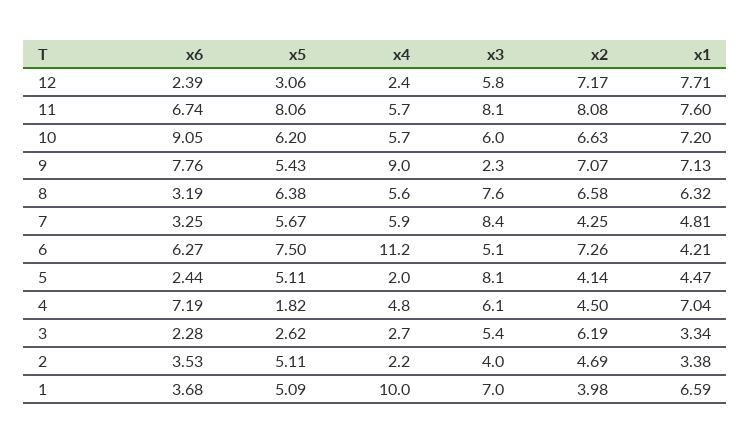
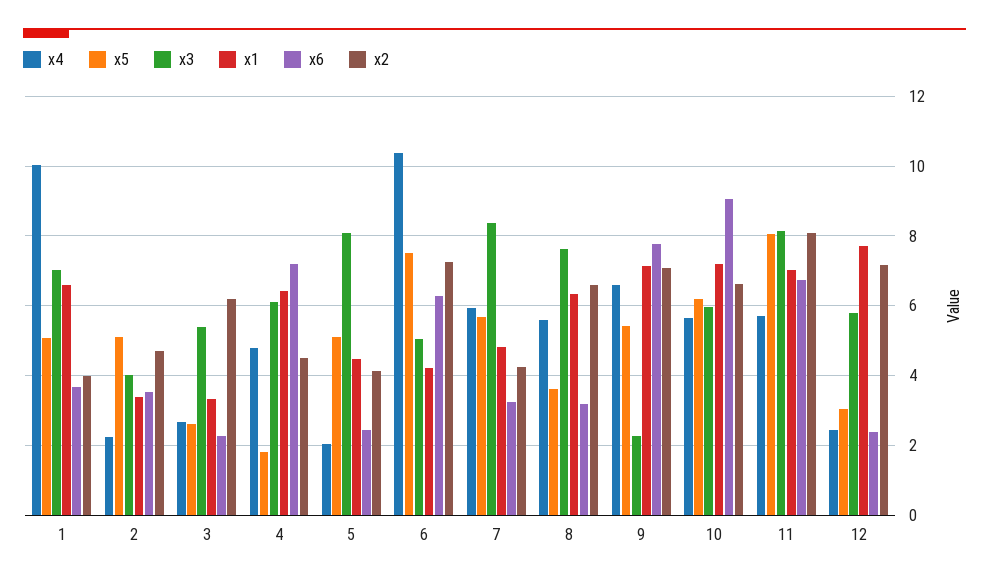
  {
    "x6": {
      "12": 2.39,
      "11": 6.74,
      "10": 9.05,
      "9": 7.76,
      "8": 3.19,
      "7": 3.25,
      "6": 6.27,
      "5": 2.44,
      "4": 7.19,
      "3": 2.28,
      "2": 3.53,
      "1": 3.68
    },
    "x5": {
      "12": 3.06,
      "11": 8.06,
      "10": 6.2,
      "9": 5.43,
-     "8": 6.38,
+     "8": 3.6,
      "7": 5.67,
      "6": 7.5,
      "5": 5.11,
      "4": 1.82,
      "3": 2.62,
      "2": 5.11,
      "1": 5.09
    },
    "x4": {
      "12": 2.4,
      "11": 5.7,
      "10": 5.7,
-     "9": 9,
+     "9": 6.6,
      "8": 5.6,
      "7": 5.9,
-     "6": 11.2,
+     "6": 10.4,
      "5": 2,
      "4": 4.8,
      "3": 2.7,
      "2": 2.2,
      "1": 10
    },
    "x3": {
      "12": 5.8,
      "11": 8.1,
      "10": 6,
      "9": 2.3,
      "8": 7.6,
      "7": 8.4,
      "6": 5.1,
      "5": 8.1,
      "4": 6.1,
      "3": 5.4,
      "2": 4,
      "1": 7
    },
    "x2": {
      "12": 7.17,
      "11": 8.08,
      "10": 6.63,
      "9": 7.07,
      "8": 6.58,
      "7": 4.25,
      "6": 7.26,
      "5": 4.14,
      "4": 4.5,
      "3": 6.19,
      "2": 4.69,
      "1": 3.98
    },
    "x1": {
      "12": 7.71,
-     "11": 7.6,
+     "11": 7,
      "10": 7.2,
      "9": 7.13,
      "8": 6.32,
      "7": 4.81,
      "6": 4.21,
      "5": 4.47,
-     "4": 7.04,
+     "4": 6.4,
      "3": 3.34,
      "2": 3.38,
      "1": 6.59
    }
  }

